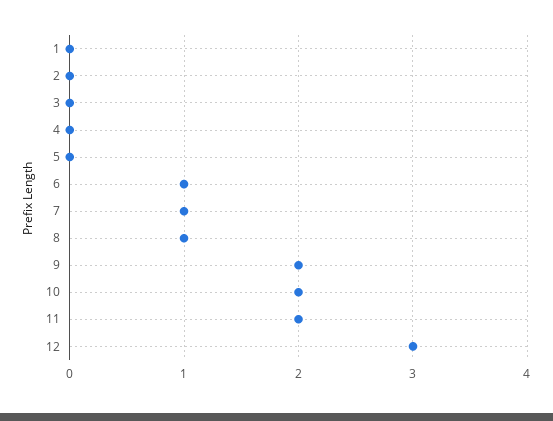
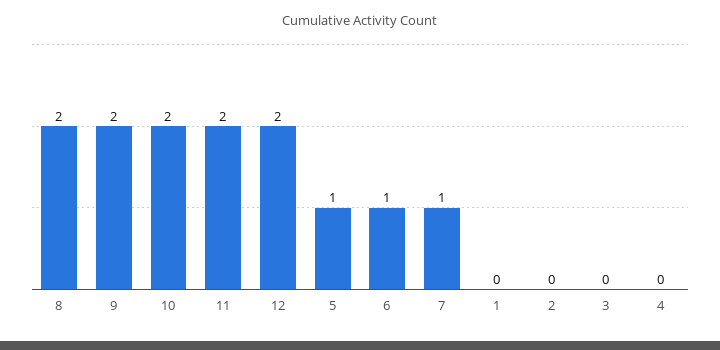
  {
    "1": 0,
    "2": 0,
    "3": 0,
    "4": 0,
-   "5": 0,
+   "5": 1,
    "6": 1,
    "7": 1,
-   "8": 1,
+   "8": 2,
    "9": 2,
    "10": 2,
    "11": 2,
-   "12": 3
+   "12": 2
  }

